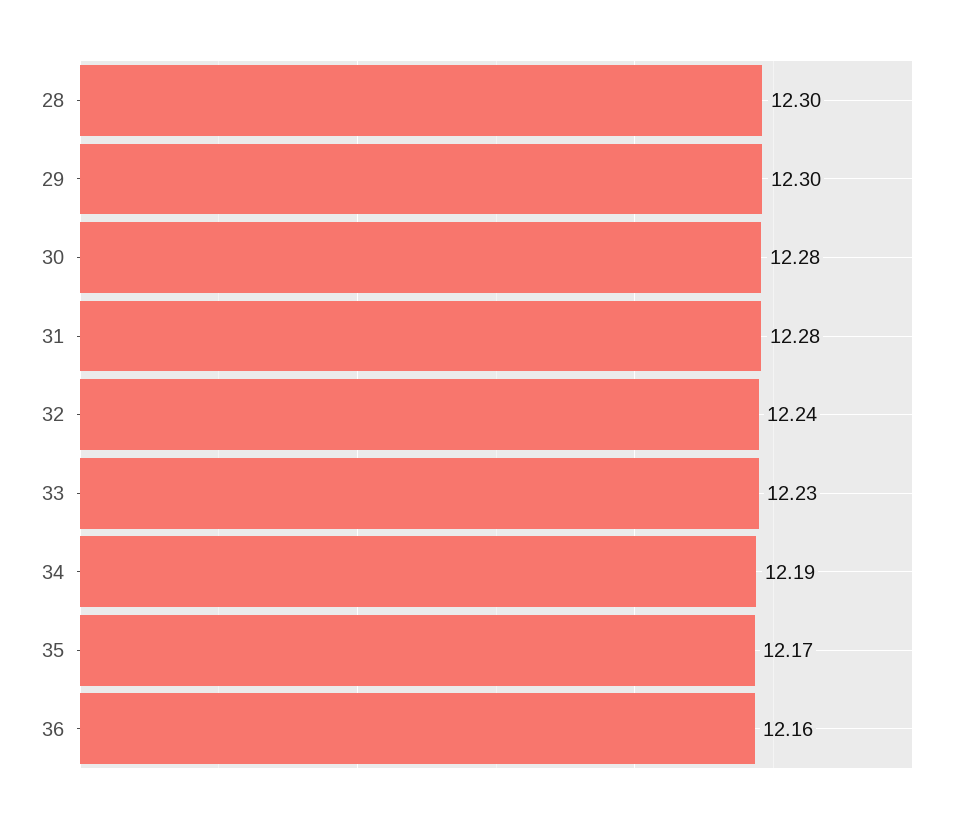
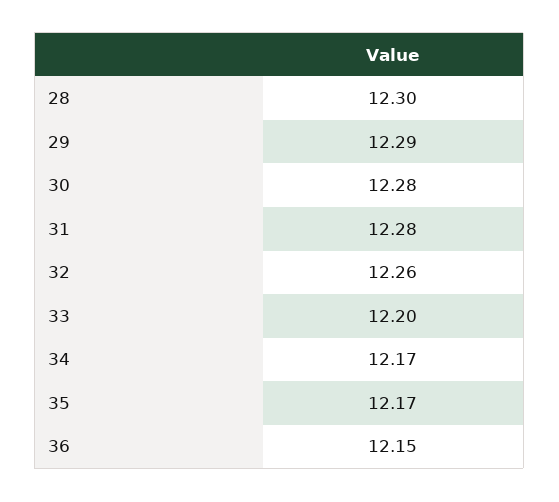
  {
    "28": 12.3,
-   "29": 12.3,
+   "29": 12.29,
    "30": 12.28,
    "31": 12.28,
-   "32": 12.24,
+   "32": 12.26,
-   "33": 12.23,
+   "33": 12.2,
-   "34": 12.19,
+   "34": 12.17,
    "35": 12.17,
-   "36": 12.16
+   "36": 12.15
  }

